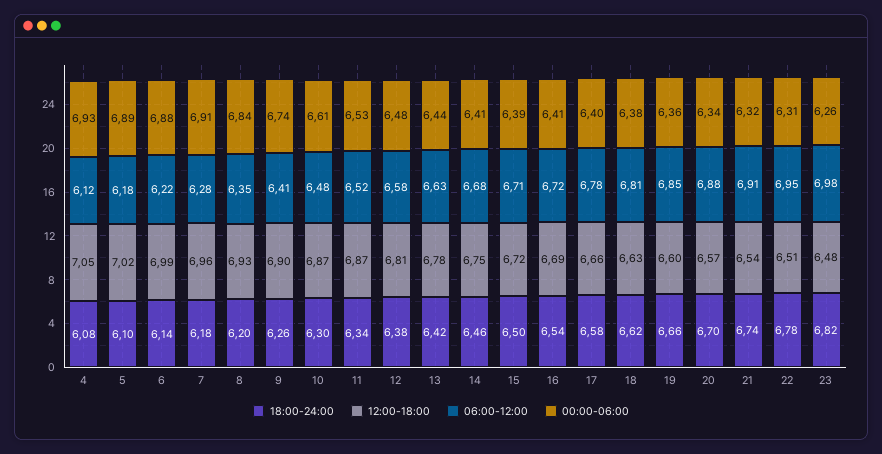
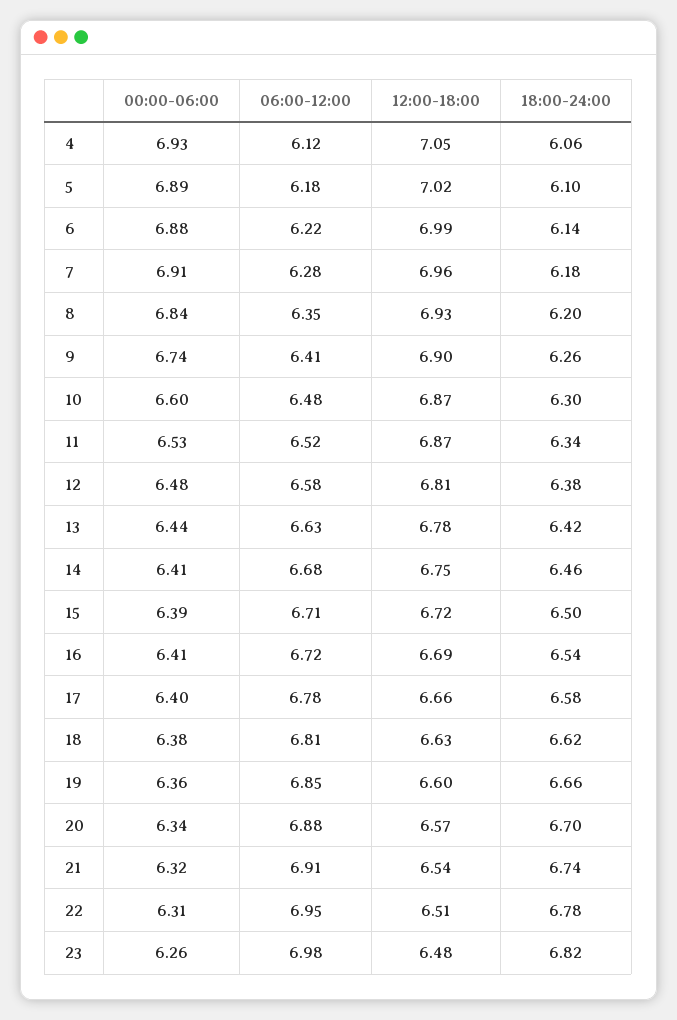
  {
    "18:00-24:00": {
-     "4": 6.08,
+     "4": 6.06,
      "5": 6.1,
      "6": 6.14,
      "7": 6.18,
      "8": 6.2,
      "9": 6.26,
      "10": 6.3,
      "11": 6.34,
      "12": 6.38,
      "13": 6.42,
      "14": 6.46,
      "15": 6.5,
      "16": 6.54,
      "17": 6.58,
      "18": 6.62,
      "19": 6.66,
      "20": 6.7,
      "21": 6.74,
      "22": 6.78,
      "23": 6.82
    },
    "12:00-18:00": {
      "4": 7.05,
      "5": 7.02,
      "6": 6.99,
      "7": 6.96,
      "8": 6.93,
      "9": 6.9,
      "10": 6.87,
      "11": 6.87,
      "12": 6.81,
      "13": 6.78,
      "14": 6.75,
      "15": 6.72,
      "16": 6.69,
      "17": 6.66,
      "18": 6.63,
      "19": 6.6,
      "20": 6.57,
      "21": 6.54,
      "22": 6.51,
      "23": 6.48
    },
    "06:00-12:00": {
      "4": 6.12,
      "5": 6.18,
      "6": 6.22,
      "7": 6.28,
      "8": 6.35,
      "9": 6.41,
      "10": 6.48,
      "11": 6.52,
      "12": 6.58,
      "13": 6.63,
      "14": 6.68,
      "15": 6.71,
      "16": 6.72,
      "17": 6.78,
      "18": 6.81,
      "19": 6.85,
      "20": 6.88,
      "21": 6.91,
      "22": 6.95,
      "23": 6.98
    },
    "00:00-06:00": {
      "4": 6.93,
      "5": 6.89,
      "6": 6.88,
      "7": 6.91,
      "8": 6.84,
      "9": 6.74,
-     "10": 6.61,
+     "10": 6.6,
      "11": 6.53,
      "12": 6.48,
      "13": 6.44,
      "14": 6.41,
      "15": 6.39,
      "16": 6.41,
      "17": 6.4,
      "18": 6.38,
      "19": 6.36,
      "20": 6.34,
      "21": 6.32,
      "22": 6.31,
      "23": 6.26
    }
  }

